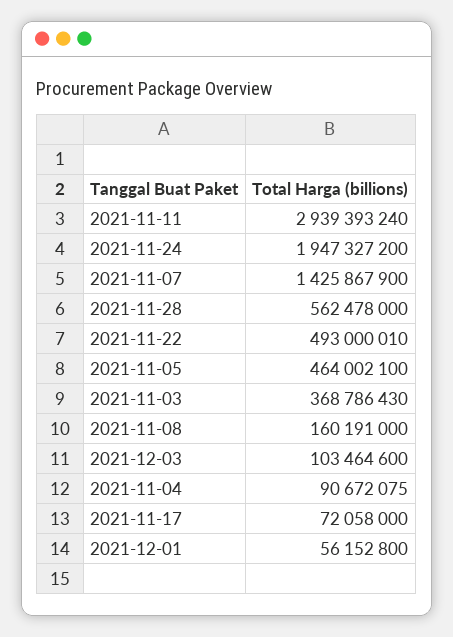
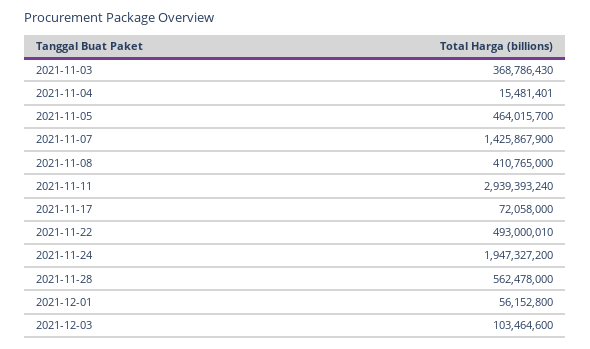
  {
    "2021-11-11": 2939393240,
    "2021-11-24": 1947327200,
    "2021-11-07": 1425867900,
    "2021-11-28": 562478000,
    "2021-11-22": 493000010,
-   "2021-11-05": 464002100,
+   "2021-11-05": 464015700,
    "2021-11-03": 368786430,
-   "2021-11-08": 160191000,
+   "2021-11-08": 410765000,
    "2021-12-03": 103464600,
-   "2021-11-04": 90672075,
+   "2021-11-04": 15481401,
    "2021-11-17": 72058000,
    "2021-12-01": 56152800
  }

